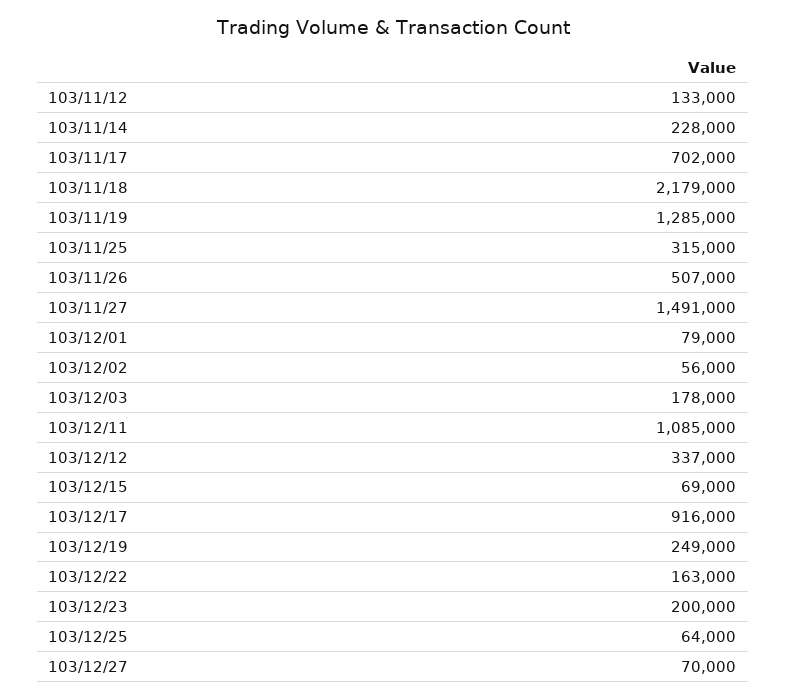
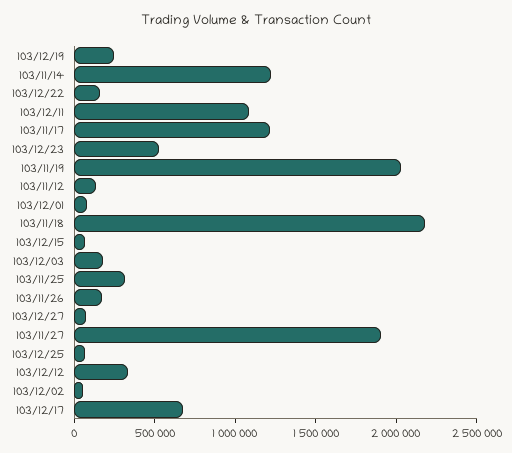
  {
    "103/11/12": 133000,
-   "103/11/14": 228000,
+   "103/11/14": 1200000,
-   "103/11/17": 702000,
+   "103/11/17": 1200000,
    "103/11/18": 2179000,
-   "103/11/19": 1285000,
+   "103/11/19": 2000000,
    "103/11/25": 315000,
-   "103/11/26": 507000,
+   "103/11/26": 200000,
-   "103/11/27": 1491000,
+   "103/11/27": 1900000,
    "103/12/01": 79000,
    "103/12/02": 56000,
    "103/12/03": 178000,
    "103/12/11": 1085000,
    "103/12/12": 337000,
    "103/12/15": 69000,
-   "103/12/17": 916000,
+   "103/12/17": 700000,
    "103/12/19": 249000,
    "103/12/22": 163000,
-   "103/12/23": 200000,
+   "103/12/23": 500000,
    "103/12/25": 64000,
    "103/12/27": 70000
  }

